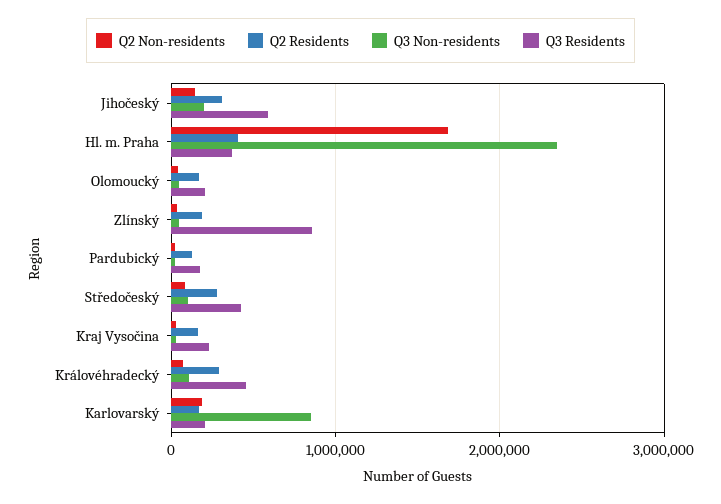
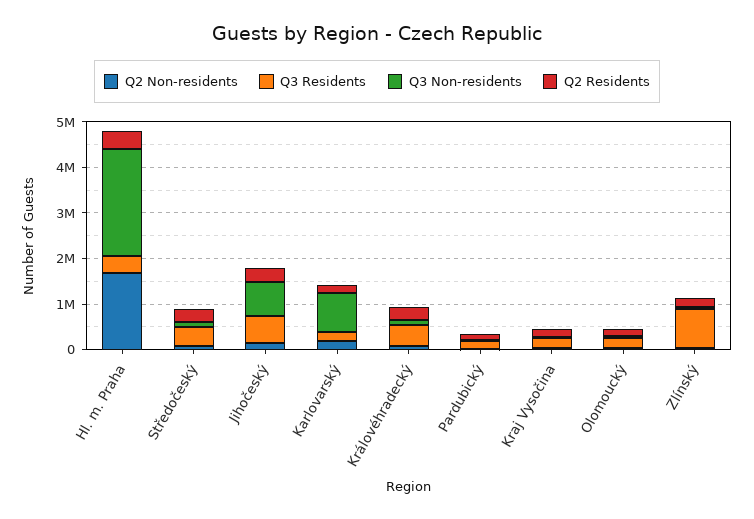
  {
    "Q2 Non-residents": {
      "Jihočeský": 100000,
      "Hl. m. Praha": 1700000,
      "Olomoucký": 0,
      "Zlínský": 0,
      "Pardubický": 0,
      "Středočeský": 100000,
      "Kraj Vysočina": 0,
      "Královéhradecký": 100000,
      "Karlovarský": 200000
    },
    "Q2 Residents": {
      "Jihočeský": 300000,
      "Hl. m. Praha": 400000,
      "Olomoucký": 200000,
      "Zlínský": 200000,
      "Pardubický": 100000,
      "Středočeský": 300000,
      "Kraj Vysočina": 200000,
      "Královéhradecký": 300000,
      "Karlovarský": 200000
    },
    "Q3 Non-residents": {
-     "Jihočeský": 200000,
+     "Jihočeský": 800000,
      "Hl. m. Praha": 2300000,
      "Olomoucký": 0,
      "Zlínský": 0,
      "Pardubický": 0,
      "Středočeský": 100000,
      "Kraj Vysočina": 0,
      "Královéhradecký": 100000,
      "Karlovarský": 800000
    },
    "Q3 Residents": {
      "Jihočeský": 600000,
      "Hl. m. Praha": 400000,
      "Olomoucký": 200000,
      "Zlínský": 900000,
      "Pardubický": 200000,
      "Středočeský": 400000,
      "Kraj Vysočina": 200000,
      "Královéhradecký": 500000,
      "Karlovarský": 200000
    }
  }

